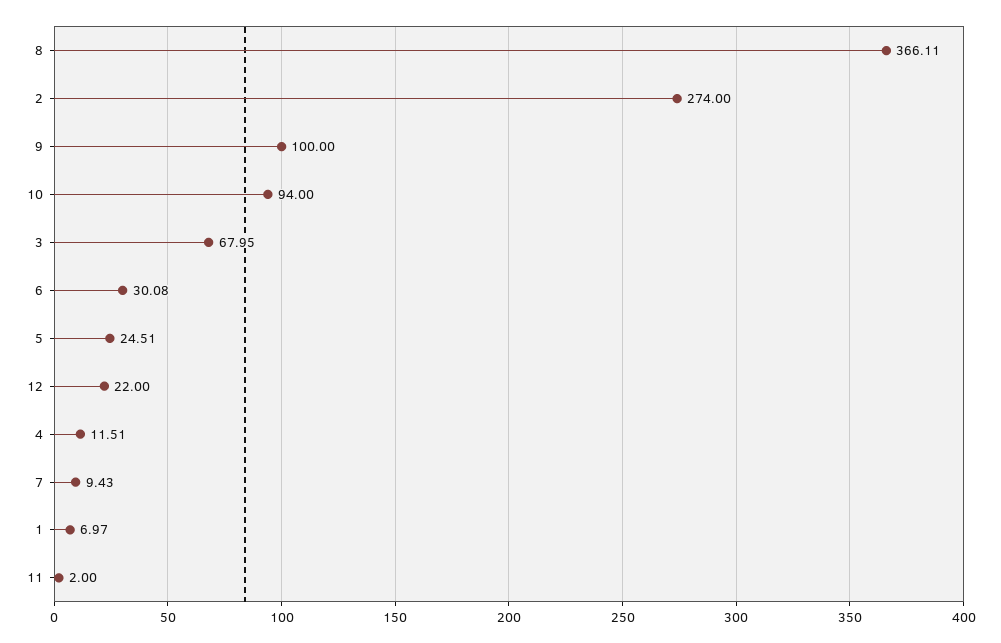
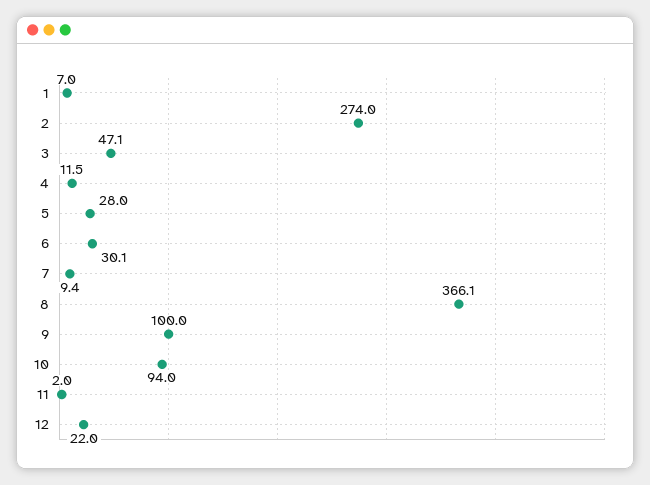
  {
    "8": 366.11,
    "2": 274,
    "9": 100,
    "10": 94,
-   "3": 67.95,
+   "3": 47.1,
    "6": 30.08,
-   "5": 24.51,
+   "5": 28,
    "12": 22,
    "4": 11.51,
    "7": 9.43,
    "1": 6.97,
    "11": 2
  }

